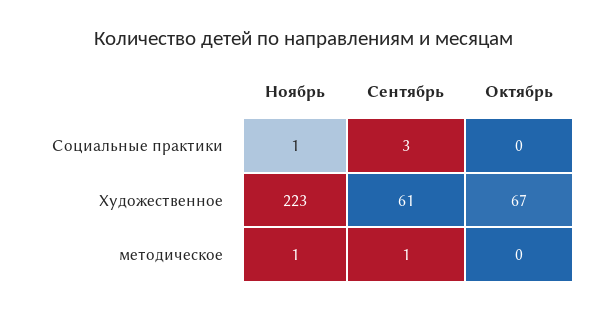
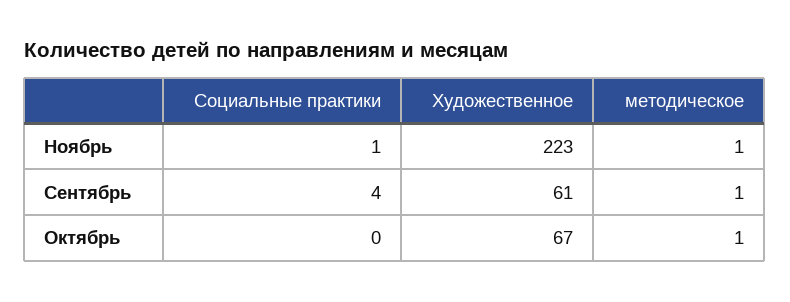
  {
    "Ноябрь": {
      "Социальные практики": 1,
      "Художественное": 223,
      "методическое": 1
    },
    "Сентябрь": {
-     "Социальные практики": 3,
+     "Социальные практики": 4,
      "Художественное": 61,
      "методическое": 1
    },
    "Октябрь": {
      "Социальные практики": 0,
      "Художественное": 67,
-     "методическое": 0
+     "методическое": 1
    }
  }

